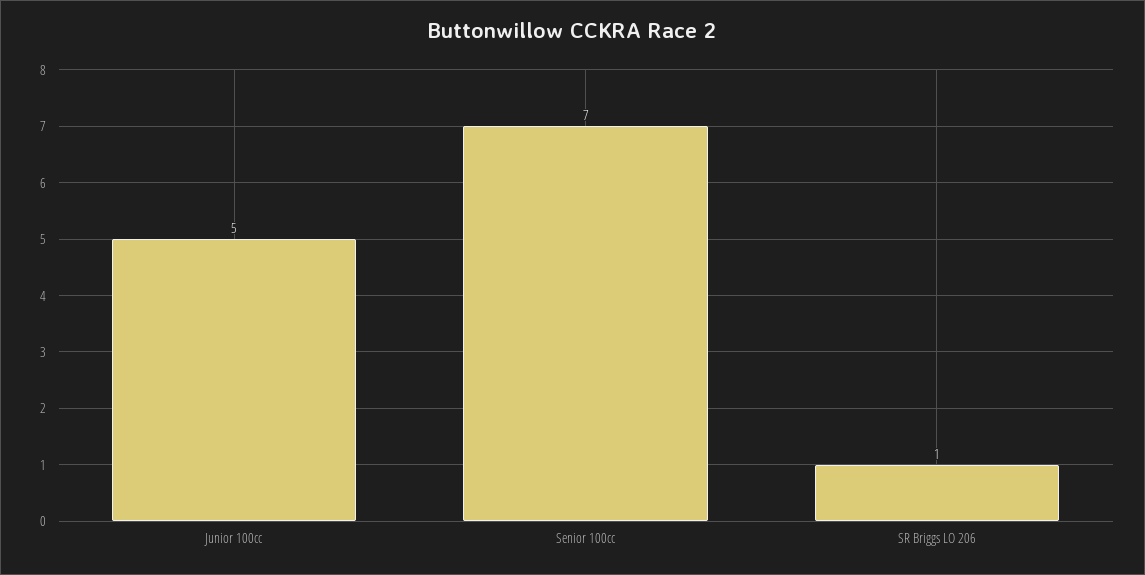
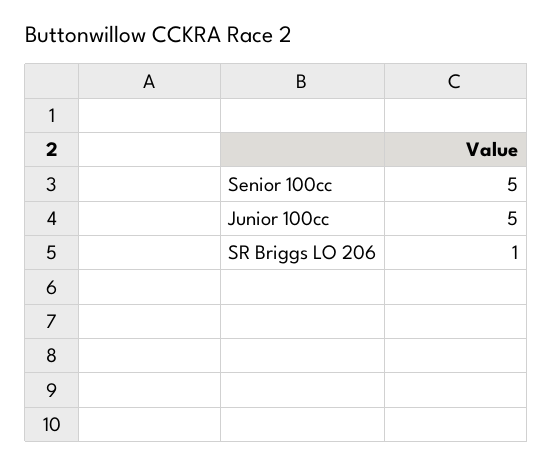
  {
    "Junior 100cc": 5,
-   "Senior 100cc": 7,
+   "Senior 100cc": 5,
    "SR Briggs LO 206": 1
  }

